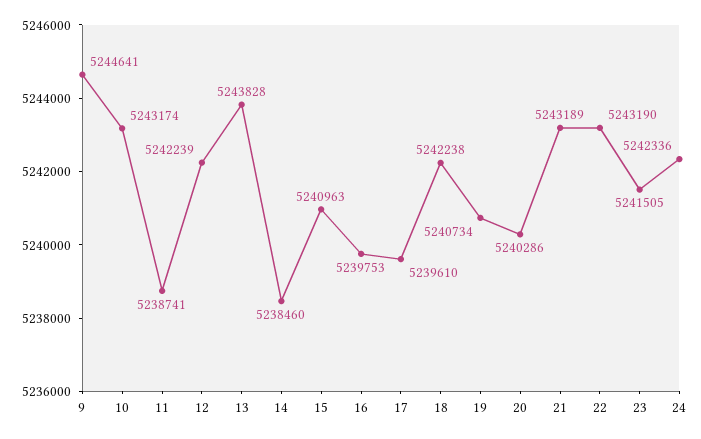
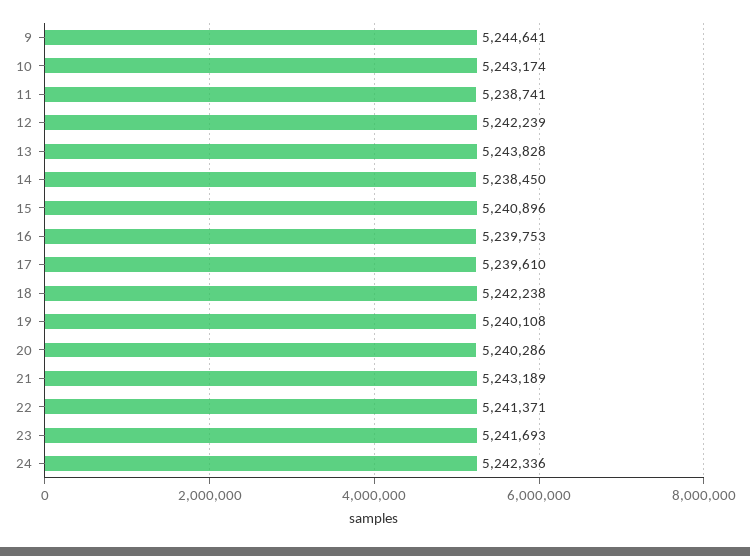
  {
    "9": 5244641,
    "10": 5243174,
    "11": 5238741,
    "12": 5242239,
    "13": 5243828,
-   "14": 5238460,
+   "14": 5238450,
-   "15": 5240963,
+   "15": 5240896,
    "16": 5239753,
    "17": 5239610,
    "18": 5242238,
-   "19": 5240734,
+   "19": 5240108,
    "20": 5240286,
    "21": 5243189,
-   "22": 5243190,
+   "22": 5241371,
-   "23": 5241505,
+   "23": 5241693,
    "24": 5242336
  }

